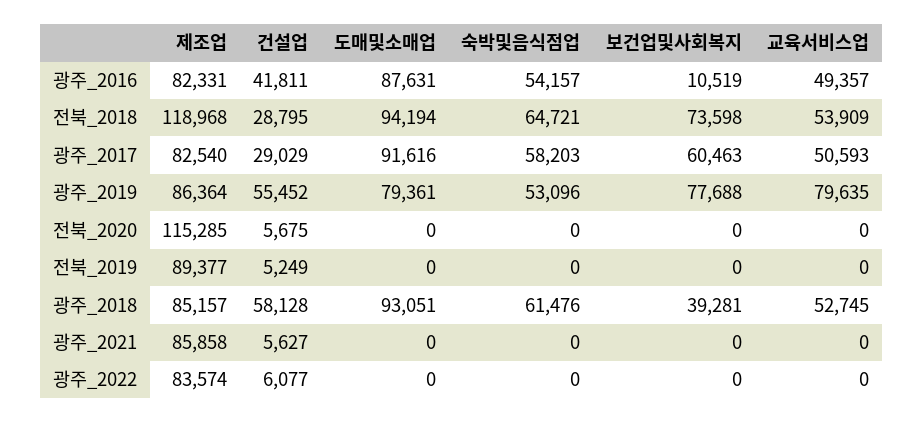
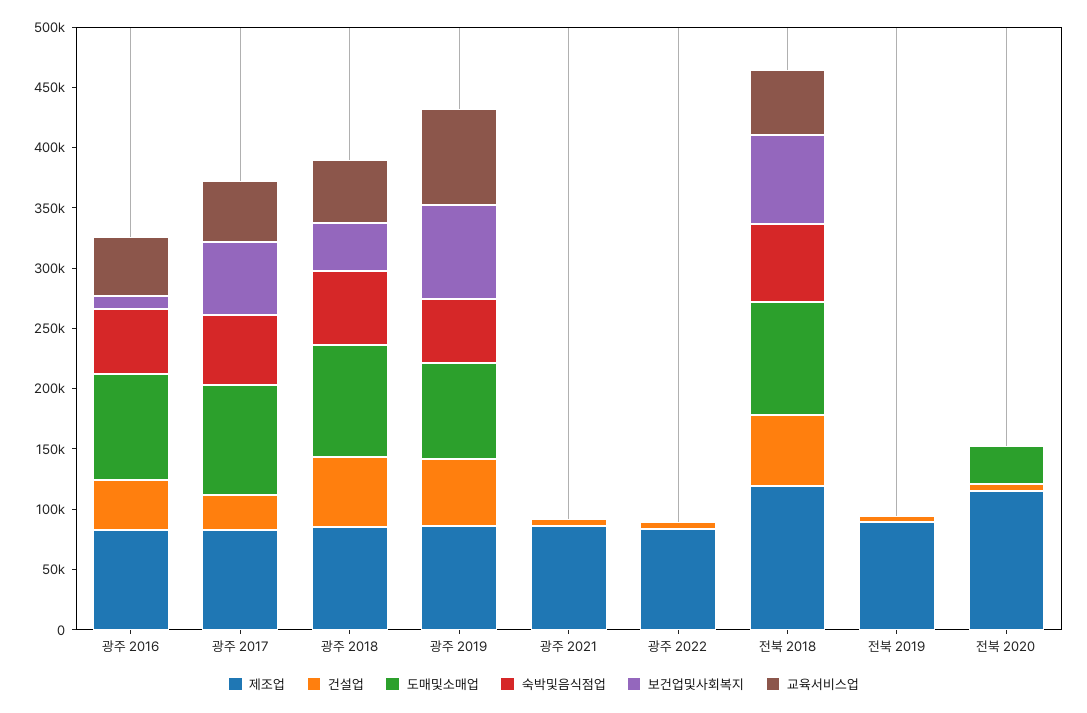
  {
    "제조업": {
      "광주_2016": 82331,
      "전북_2018": 118968,
      "광주_2017": 82540,
      "광주_2019": 86364,
      "전북_2020": 115285,
      "전북_2019": 89377,
      "광주_2018": 85157,
      "광주_2021": 85858,
      "광주_2022": 83574
    },
    "건설업": {
      "광주_2016": 41811,
-     "전북_2018": 28795,
+     "전북_2018": 60000,
      "광주_2017": 29029,
      "광주_2019": 55452,
      "전북_2020": 5675,
      "전북_2019": 5249,
      "광주_2018": 58128,
      "광주_2021": 5627,
      "광주_2022": 6077
    },
    "도매및소매업": {
      "광주_2016": 87631,
      "전북_2018": 94194,
      "광주_2017": 91616,
      "광주_2019": 79361,
-     "전북_2020": 0,
+     "전북_2020": 30000,
      "전북_2019": 0,
      "광주_2018": 93051,
      "광주_2021": 0,
      "광주_2022": 0
    },
    "숙박및음식점업": {
      "광주_2016": 54157,
      "전북_2018": 64721,
      "광주_2017": 58203,
      "광주_2019": 53096,
      "전북_2020": 0,
      "전북_2019": 0,
      "광주_2018": 61476,
      "광주_2021": 0,
      "광주_2022": 0
    },
    "보건업및사회복지": {
      "광주_2016": 10519,
      "전북_2018": 73598,
      "광주_2017": 60463,
      "광주_2019": 77688,
      "전북_2020": 0,
      "전북_2019": 0,
      "광주_2018": 39281,
      "광주_2021": 0,
      "광주_2022": 0
    },
    "교육서비스업": {
      "광주_2016": 49357,
      "전북_2018": 53909,
      "광주_2017": 50593,
      "광주_2019": 79635,
      "전북_2020": 0,
      "전북_2019": 0,
      "광주_2018": 52745,
      "광주_2021": 0,
      "광주_2022": 0
    }
  }

